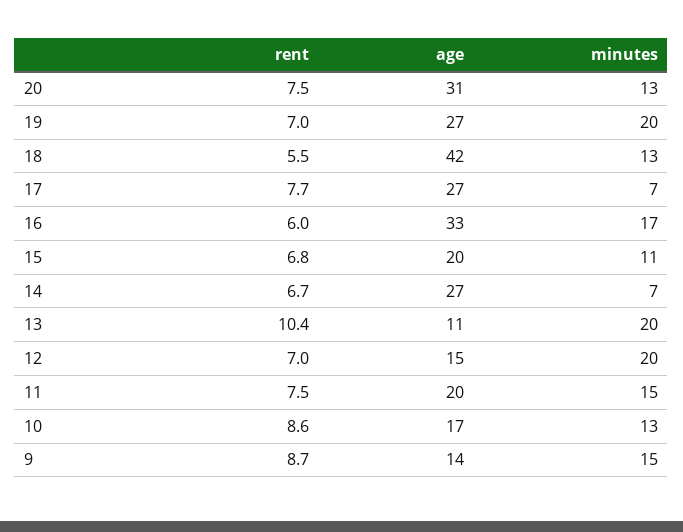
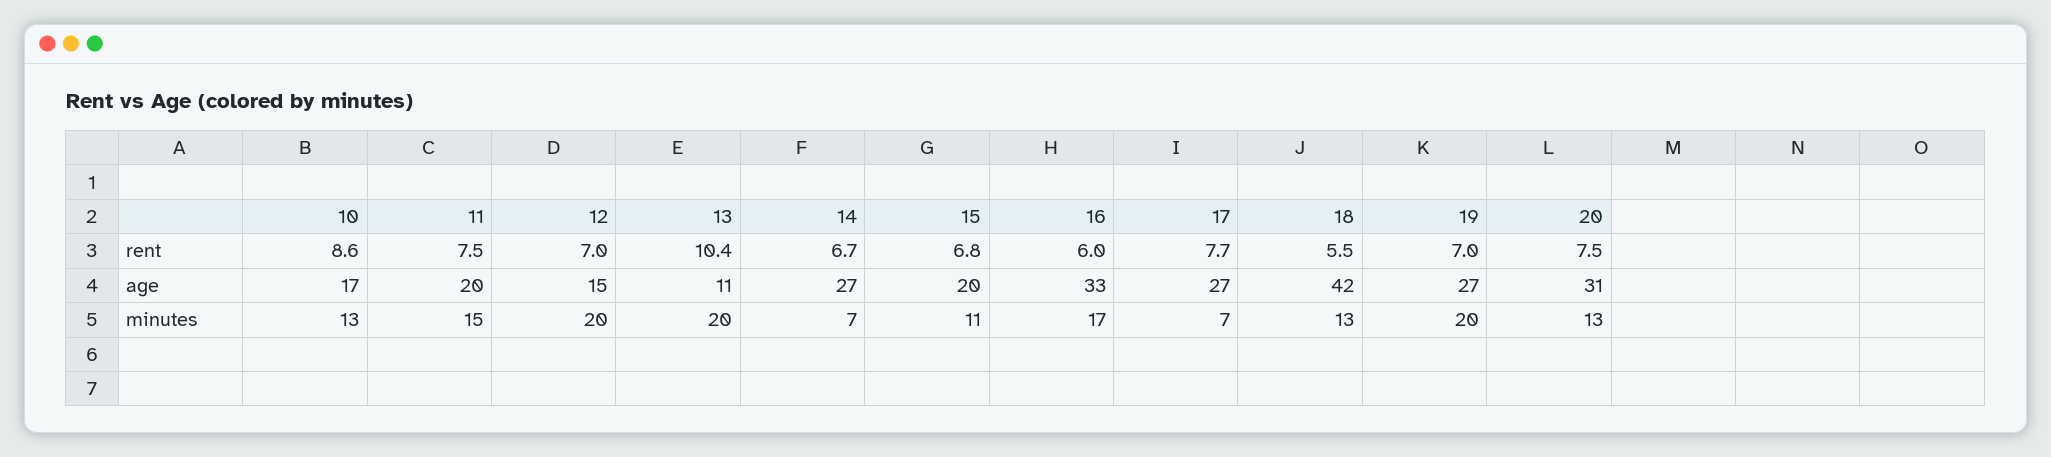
  {
    "rent": {
      "20": 7.5,
      "19": 7,
      "18": 5.5,
      "17": 7.7,
      "16": 6,
      "15": 6.8,
      "14": 6.7,
      "13": 10.4,
      "12": 7,
      "11": 7.5,
-     "10": 8.6,
+     "10": 8.6
-     "9": 8.7
    },
    "age": {
      "20": 31,
      "19": 27,
      "18": 42,
      "17": 27,
      "16": 33,
      "15": 20,
      "14": 27,
      "13": 11,
      "12": 15,
      "11": 20,
-     "10": 17,
+     "10": 17
-     "9": 14
    },
    "minutes": {
      "20": 13,
      "19": 20,
      "18": 13,
      "17": 7,
      "16": 17,
      "15": 11,
      "14": 7,
      "13": 20,
      "12": 20,
      "11": 15,
-     "10": 13,
+     "10": 13
-     "9": 15
    }
  }

